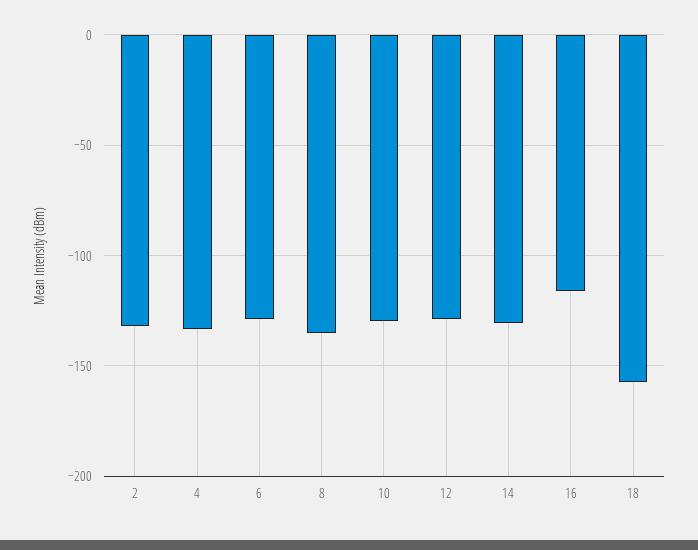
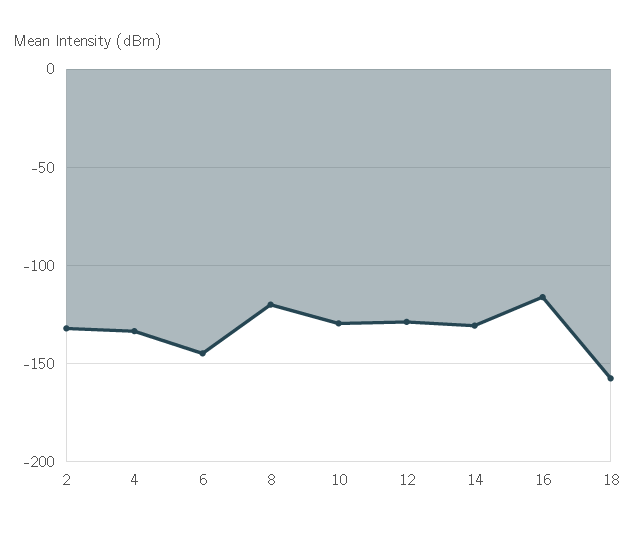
  {
    "2": -130,
    "4": -135,
-   "6": -130,
+   "6": -145,
-   "8": -135,
+   "8": -120,
    "10": -130,
    "12": -130,
    "14": -130,
    "16": -115,
    "18": -160
  }

